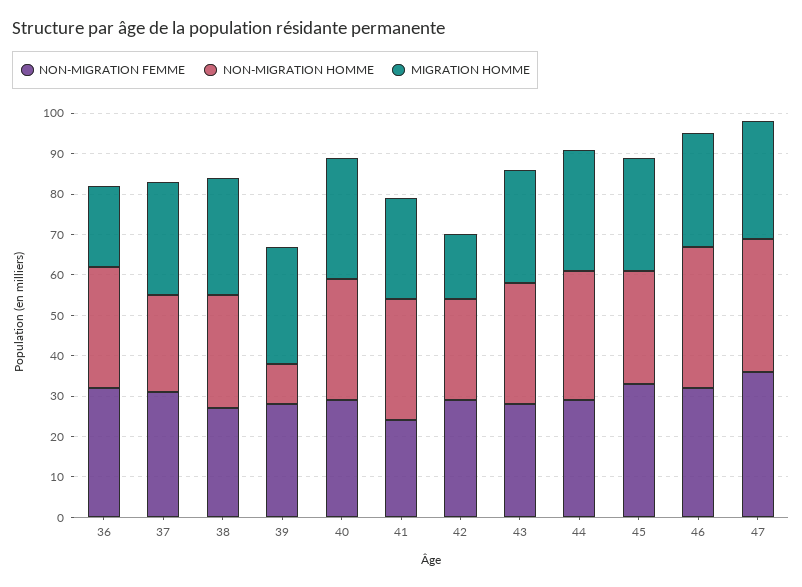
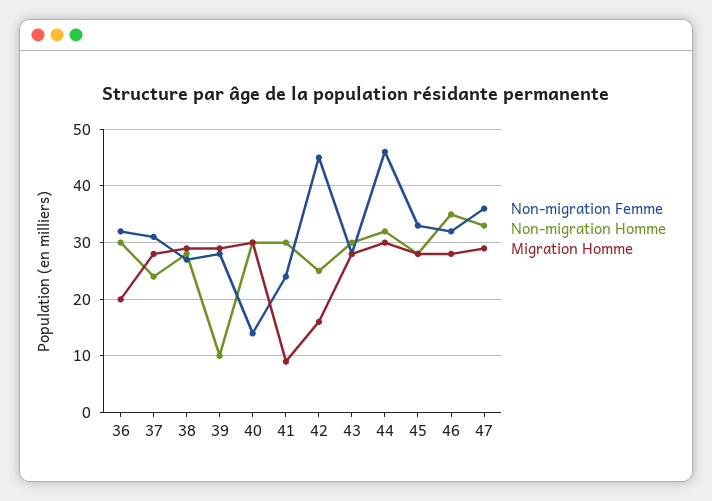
  {
    "NON-MIGRATION FEMME": {
      "36": 30,
      "37": 30,
      "38": 25,
      "39": 30,
-     "40": 30,
+     "40": 15,
      "41": 25,
-     "42": 30,
+     "42": 45,
      "43": 30,
-     "44": 30,
+     "44": 45,
      "45": 35,
      "46": 30,
      "47": 35
    },
    "NON-MIGRATION HOMME": {
      "36": 30,
      "37": 25,
      "38": 30,
      "39": 10,
      "40": 30,
      "41": 30,
      "42": 25,
      "43": 30,
      "44": 30,
      "45": 30,
      "46": 35,
      "47": 35
    },
    "MIGRATION HOMME": {
      "36": 20,
      "37": 30,
      "38": 30,
      "39": 30,
      "40": 30,
-     "41": 25,
+     "41": 10,
      "42": 15,
      "43": 30,
      "44": 30,
      "45": 30,
      "46": 30,
      "47": 30
    }
  }

